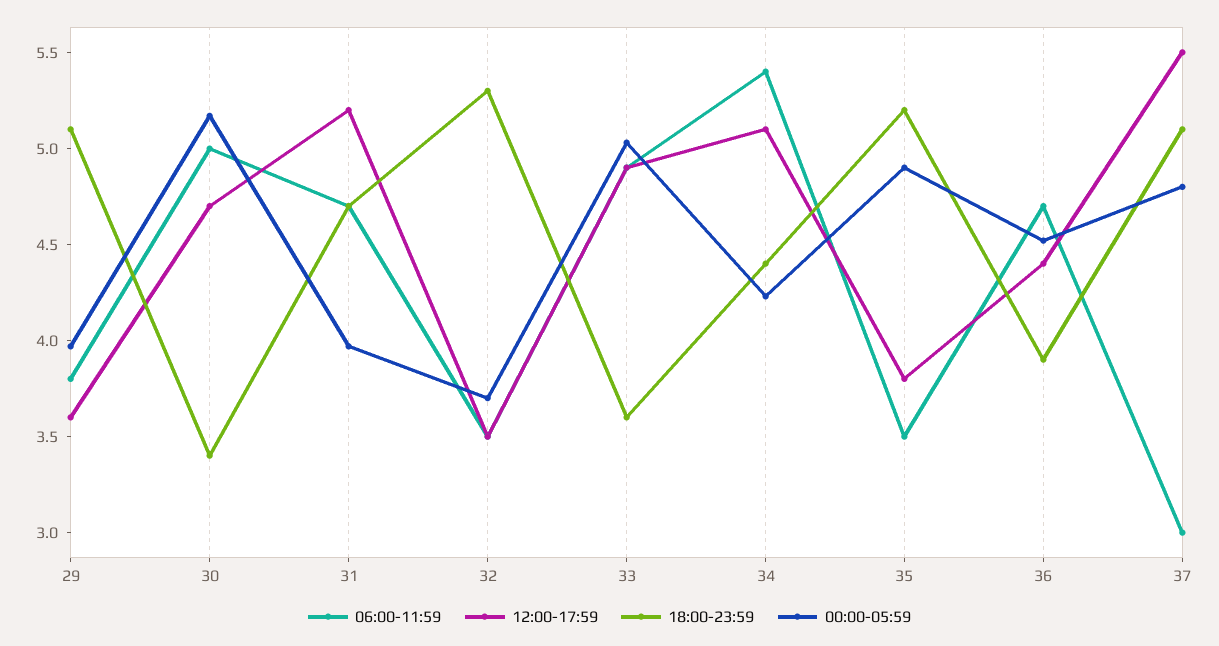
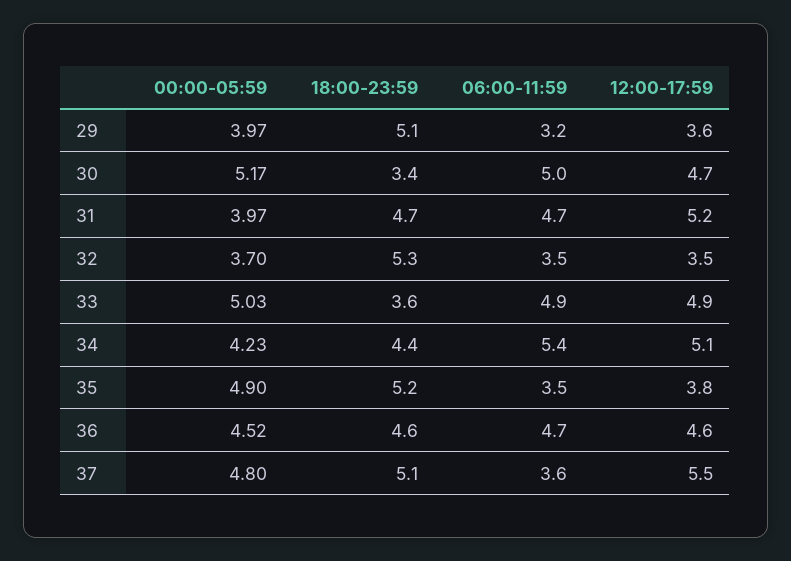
  {
    "06:00-11:59": {
-     "29": 3.8,
+     "29": 3.2,
      "30": 5,
      "31": 4.7,
      "32": 3.5,
      "33": 4.9,
      "34": 5.4,
      "35": 3.5,
      "36": 4.7,
-     "37": 3
+     "37": 3.6
    },
    "12:00-17:59": {
      "29": 3.6,
      "30": 4.7,
      "31": 5.2,
      "32": 3.5,
      "33": 4.9,
      "34": 5.1,
      "35": 3.8,
-     "36": 4.4,
+     "36": 4.6,
      "37": 5.5
    },
    "18:00-23:59": {
      "29": 5.1,
      "30": 3.4,
      "31": 4.7,
      "32": 5.3,
      "33": 3.6,
      "34": 4.4,
      "35": 5.2,
-     "36": 3.9,
+     "36": 4.6,
      "37": 5.1
    },
    "00:00-05:59": {
      "29": 3.97,
      "30": 5.17,
      "31": 3.97,
      "32": 3.7,
      "33": 5.03,
      "34": 4.23,
      "35": 4.9,
      "36": 4.52,
      "37": 4.8
    }
  }

